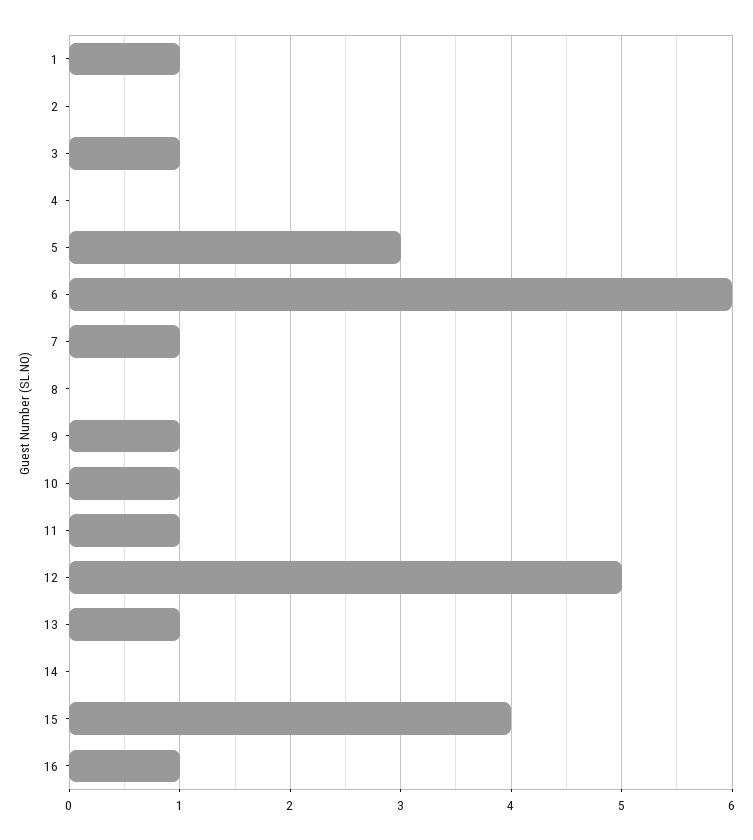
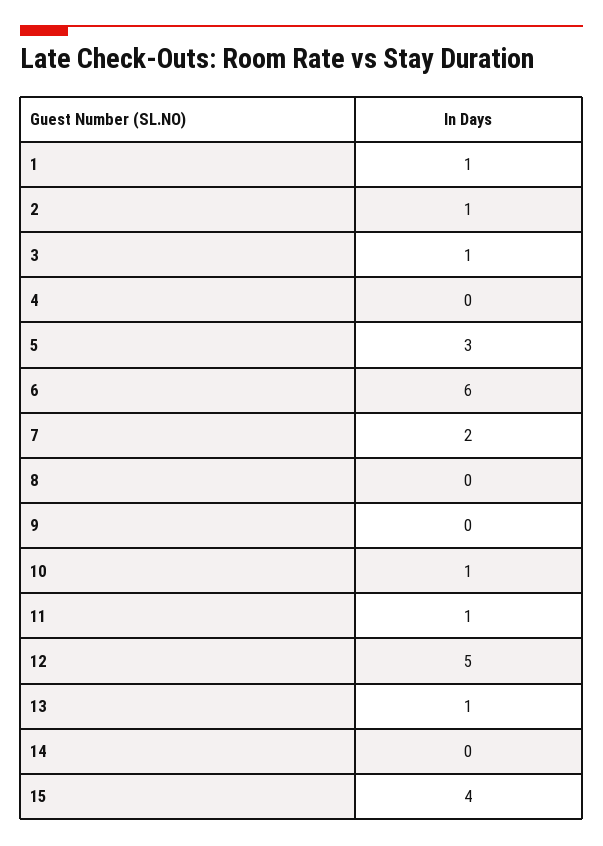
  {
    "1": 1,
-   "2": 0,
+   "2": 1,
    "3": 1,
    "4": 0,
    "5": 3,
    "6": 6,
-   "7": 1,
+   "7": 2,
    "8": 0,
-   "9": 1,
+   "9": 0,
    "10": 1,
    "11": 1,
    "12": 5,
    "13": 1,
    "14": 0,
-   "15": 4,
+   "15": 4
-   "16": 1
  }

